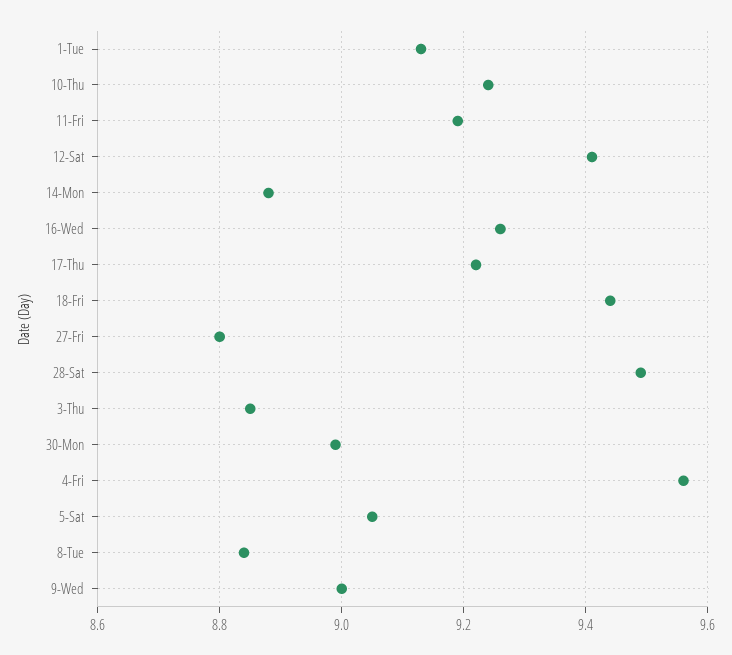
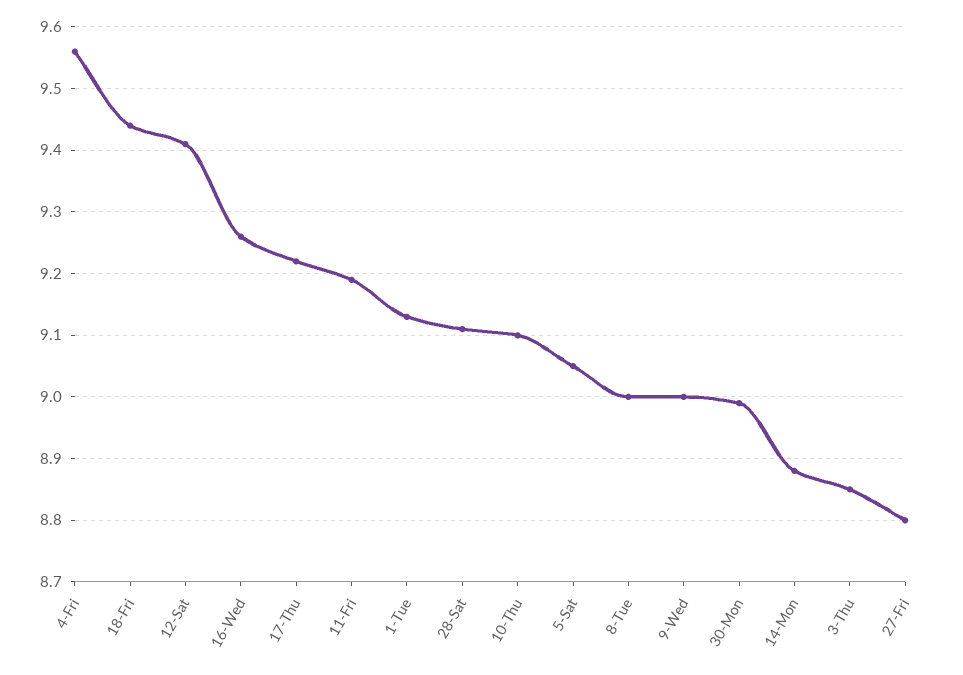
  {
    "1-Tue": 9.13,
-   "10-Thu": 9.25,
+   "10-Thu": 9.1,
    "11-Fri": 9.19,
    "12-Sat": 9.41,
    "14-Mon": 8.88,
    "16-Wed": 9.26,
    "17-Thu": 9.22,
    "18-Fri": 9.44,
    "27-Fri": 8.8,
-   "28-Sat": 9.5,
+   "28-Sat": 9.11,
    "3-Thu": 8.85,
    "30-Mon": 8.99,
    "4-Fri": 9.56,
    "5-Sat": 9.05,
-   "8-Tue": 8.85,
+   "8-Tue": 9,
    "9-Wed": 9
  }

